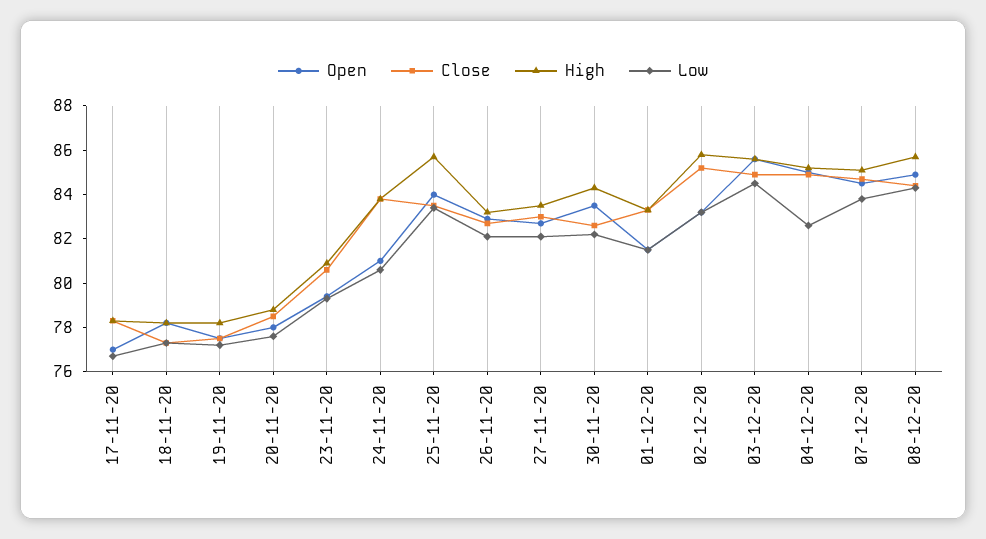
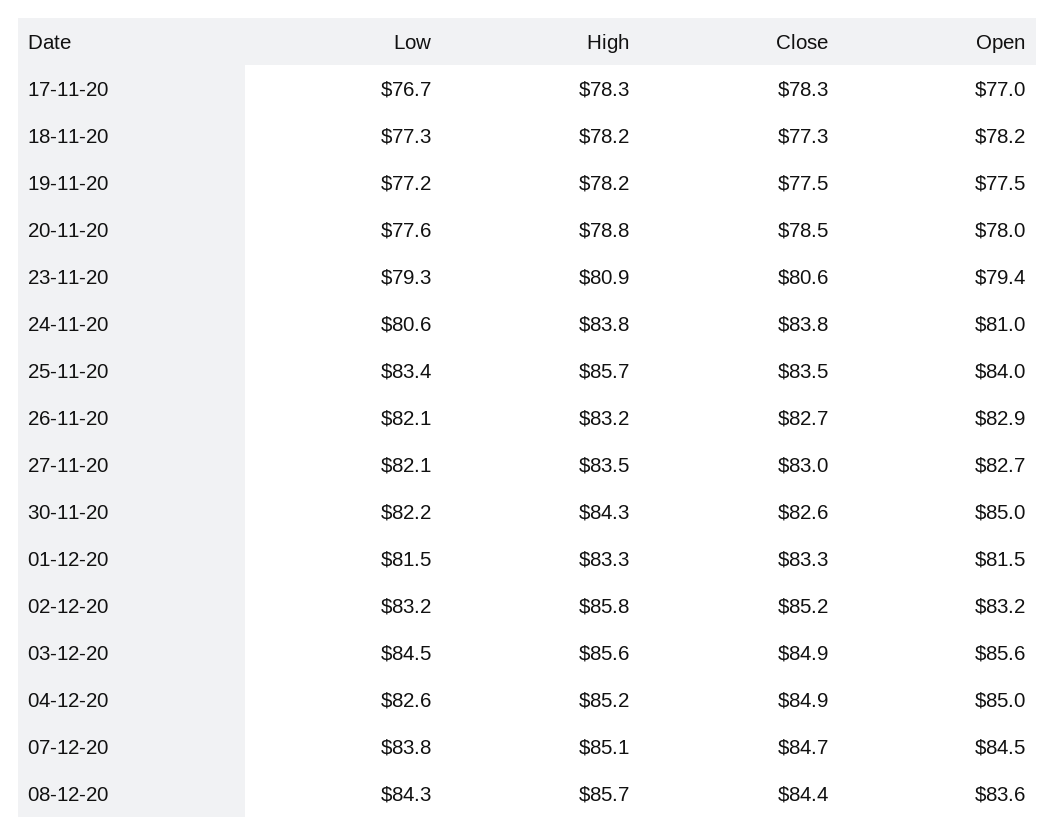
  {
    "Open": {
      "17-11-20": 77,
      "18-11-20": 78.2,
      "19-11-20": 77.5,
      "20-11-20": 78,
      "23-11-20": 79.4,
      "24-11-20": 81,
      "25-11-20": 84,
      "26-11-20": 82.9,
      "27-11-20": 82.7,
-     "30-11-20": 83.5,
+     "30-11-20": 85,
      "01-12-20": 81.5,
      "02-12-20": 83.2,
      "03-12-20": 85.6,
      "04-12-20": 85,
      "07-12-20": 84.5,
-     "08-12-20": 85
+     "08-12-20": 83.6
    },
    "Close": {
      "17-11-20": 78.3,
      "18-11-20": 77.3,
      "19-11-20": 77.5,
      "20-11-20": 78.5,
      "23-11-20": 80.6,
      "24-11-20": 83.8,
      "25-11-20": 83.5,
      "26-11-20": 82.7,
      "27-11-20": 83,
      "30-11-20": 82.6,
      "01-12-20": 83.3,
      "02-12-20": 85.2,
      "03-12-20": 84.9,
      "04-12-20": 84.9,
      "07-12-20": 84.7,
      "08-12-20": 84.4
    },
    "High": {
      "17-11-20": 78.3,
      "18-11-20": 78.2,
      "19-11-20": 78.2,
      "20-11-20": 78.8,
      "23-11-20": 80.9,
      "24-11-20": 83.8,
      "25-11-20": 85.7,
      "26-11-20": 83.2,
      "27-11-20": 83.5,
      "30-11-20": 84.3,
      "01-12-20": 83.3,
      "02-12-20": 85.8,
      "03-12-20": 85.6,
      "04-12-20": 85.2,
      "07-12-20": 85.1,
      "08-12-20": 85.7
    },
    "Low": {
      "17-11-20": 76.7,
      "18-11-20": 77.3,
      "19-11-20": 77.2,
      "20-11-20": 77.6,
      "23-11-20": 79.3,
      "24-11-20": 80.6,
      "25-11-20": 83.4,
      "26-11-20": 82.1,
      "27-11-20": 82.1,
      "30-11-20": 82.2,
      "01-12-20": 81.5,
      "02-12-20": 83.2,
      "03-12-20": 84.5,
      "04-12-20": 82.6,
      "07-12-20": 83.8,
      "08-12-20": 84.3
    }
  }

